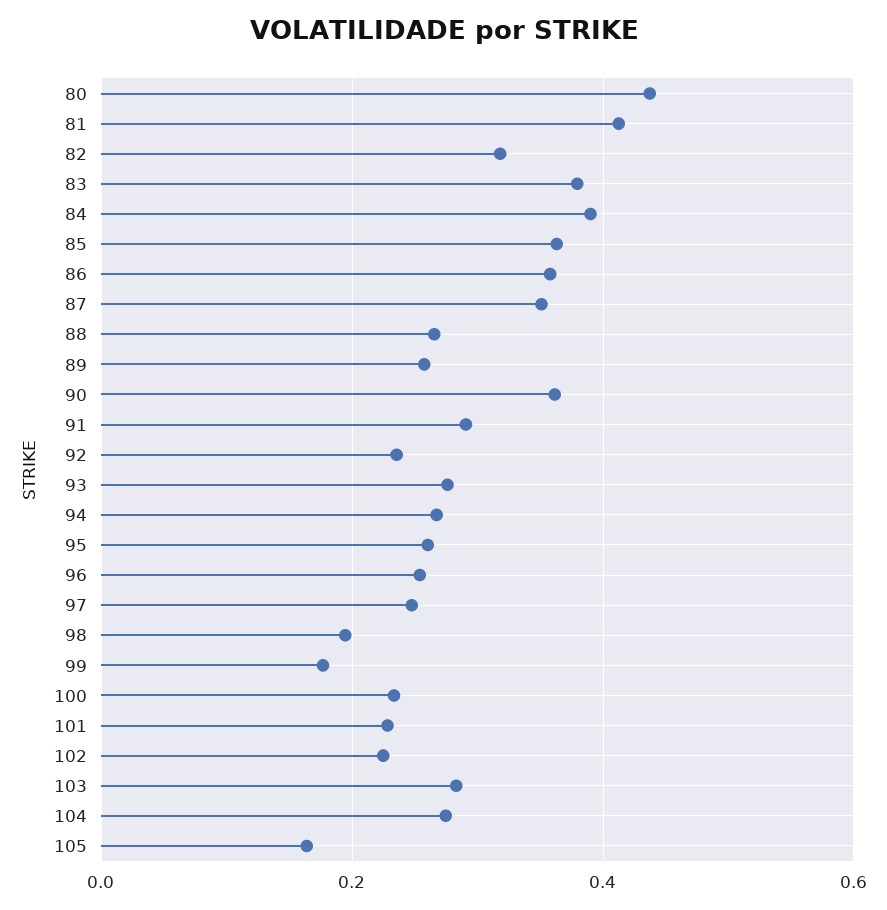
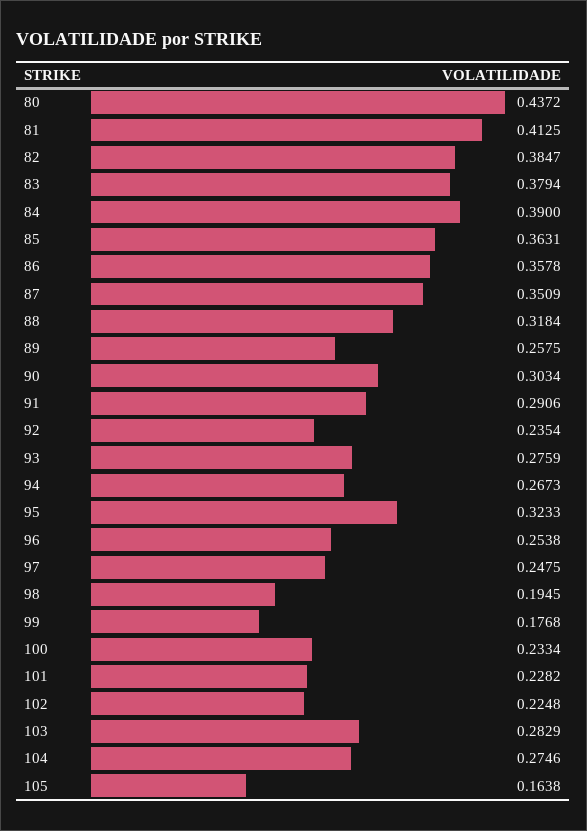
  {
    "80": 0.4372,
    "81": 0.4125,
-   "82": 0.32,
+   "82": 0.3847,
    "83": 0.3794,
    "84": 0.39,
    "85": 0.3631,
    "86": 0.3578,
    "87": 0.3509,
-   "88": 0.26,
+   "88": 0.3184,
    "89": 0.2575,
-   "90": 0.36,
+   "90": 0.3034,
    "91": 0.2906,
    "92": 0.2354,
    "93": 0.2759,
    "94": 0.2673,
-   "95": 0.26,
+   "95": 0.3233,
    "96": 0.2538,
    "97": 0.2475,
    "98": 0.1945,
    "99": 0.1768,
    "100": 0.2334,
    "101": 0.2282,
    "102": 0.2248,
    "103": 0.2829,
    "104": 0.2746,
    "105": 0.1638
  }

